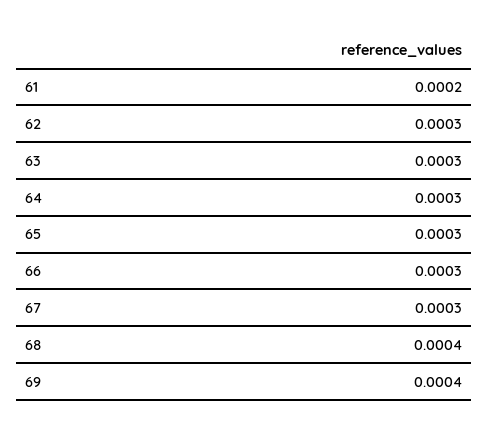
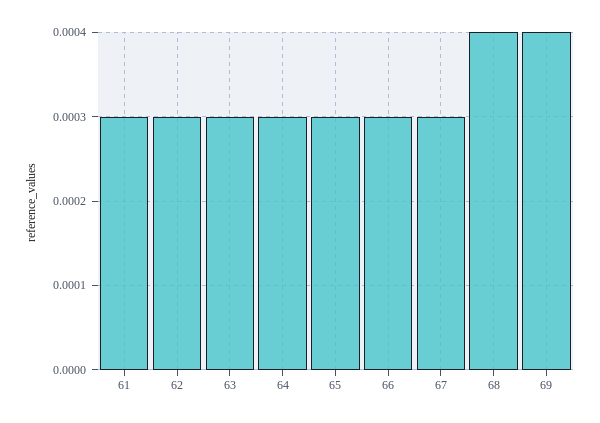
  {
-   "61": 0.0002,
+   "61": 0.0003,
    "62": 0.0003,
    "63": 0.0003,
    "64": 0.0003,
    "65": 0.0003,
    "66": 0.0003,
    "67": 0.0003,
    "68": 0.0004,
    "69": 0.0004
  }

